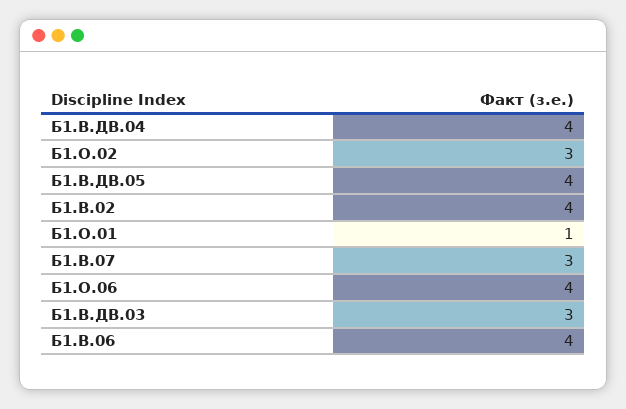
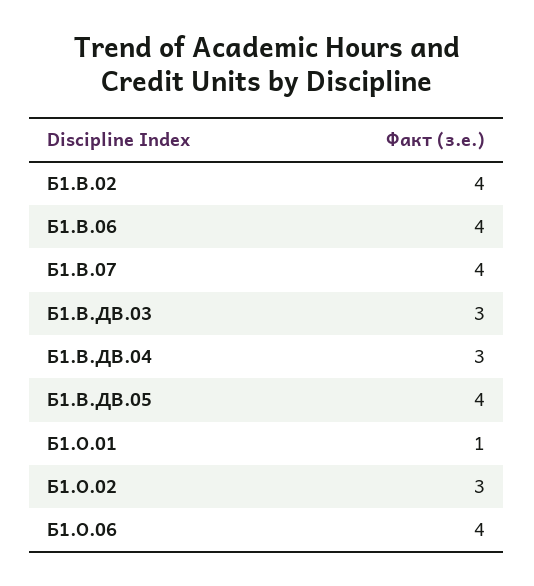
  {
-   "Б1.В.ДВ.04": 4,
+   "Б1.В.ДВ.04": 3,
    "Б1.О.02": 3,
    "Б1.В.ДВ.05": 4,
    "Б1.В.02": 4,
    "Б1.О.01": 1,
-   "Б1.В.07": 3,
+   "Б1.В.07": 4,
    "Б1.О.06": 4,
    "Б1.В.ДВ.03": 3,
    "Б1.В.06": 4
  }

